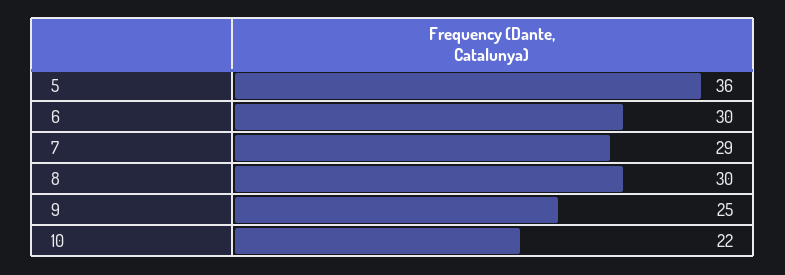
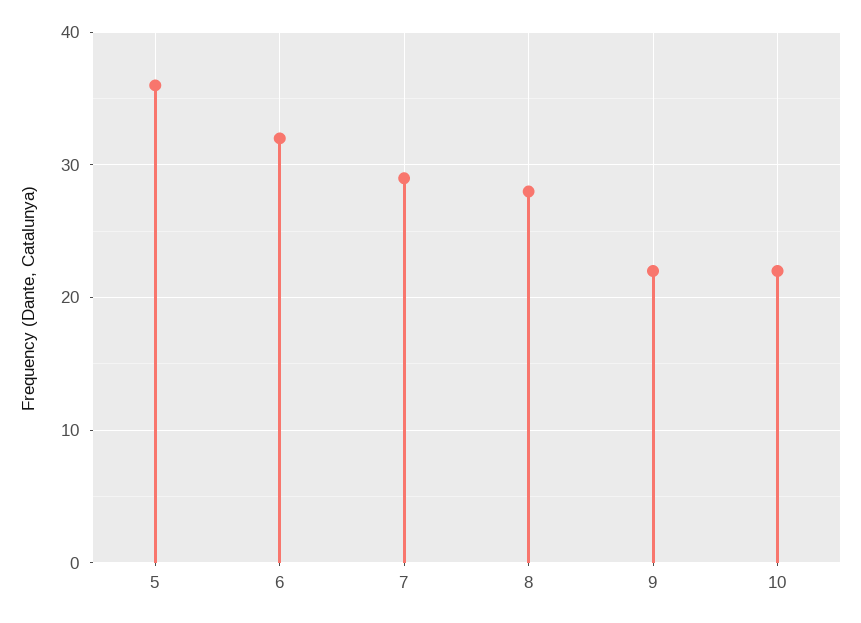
  {
    "5": 36,
-   "6": 30,
+   "6": 32,
    "7": 29,
-   "8": 30,
+   "8": 28,
-   "9": 25,
+   "9": 22,
    "10": 22
  }

